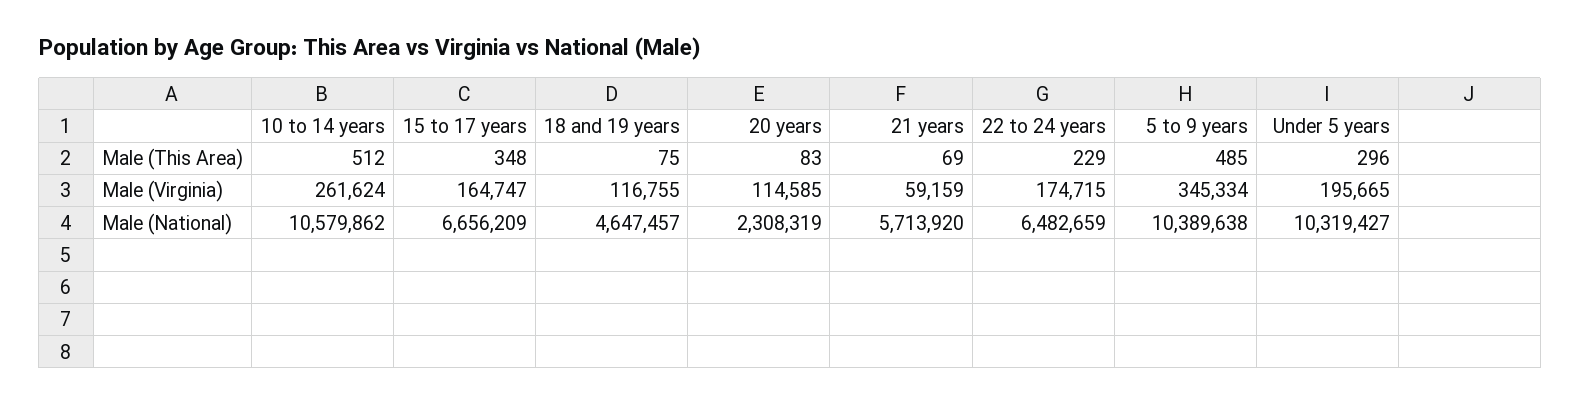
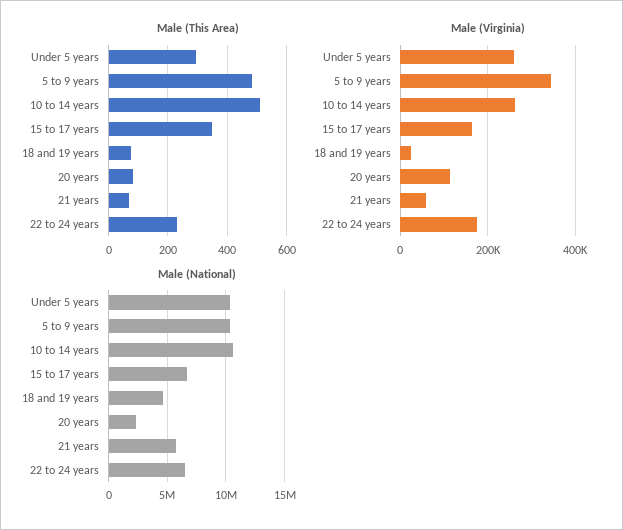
  {
    "Male (This Area)": {
      "10 to 14 years": 512,
      "15 to 17 years": 348,
      "18 and 19 years": 75,
      "20 years": 83,
      "21 years": 69,
      "22 to 24 years": 229,
      "5 to 9 years": 485,
      "Under 5 years": 296
    },
    "Male (Virginia)": {
      "10 to 14 years": 261624,
      "15 to 17 years": 164747,
-     "18 and 19 years": 116755,
+     "18 and 19 years": 20000,
      "20 years": 114585,
      "21 years": 59159,
      "22 to 24 years": 174715,
      "5 to 9 years": 345334,
-     "Under 5 years": 195665
+     "Under 5 years": 260000
    },
    "Male (National)": {
      "10 to 14 years": 10579862,
      "15 to 17 years": 6656209,
      "18 and 19 years": 4647457,
      "20 years": 2308319,
      "21 years": 5713920,
      "22 to 24 years": 6482659,
      "5 to 9 years": 10389638,
      "Under 5 years": 10319427
    }
  }

